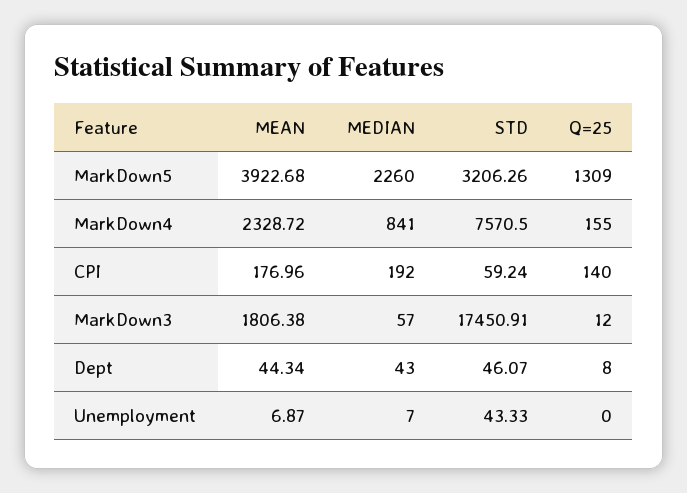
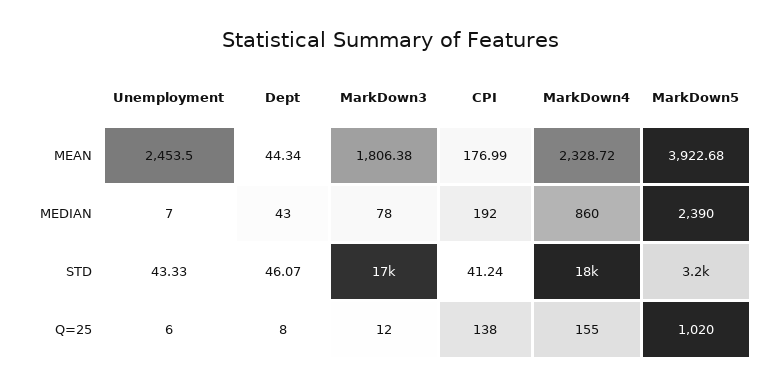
  {
    "MEAN": {
      "MarkDown5": 3922.68,
      "MarkDown4": 2328.72,
-     "CPI": 176.96,
+     "CPI": 176.99,
      "MarkDown3": 1806.38,
      "Dept": 44.34,
-     "Unemployment": 6.87
+     "Unemployment": 2453.5
    },
    "MEDIAN": {
-     "MarkDown5": 2260,
+     "MarkDown5": 2390,
-     "MarkDown4": 841,
+     "MarkDown4": 860,
      "CPI": 192,
-     "MarkDown3": 57,
+     "MarkDown3": 78,
      "Dept": 43,
      "Unemployment": 7
    },
    "STD": {
      "MarkDown5": 3206.26,
-     "MarkDown4": 7570.5,
+     "MarkDown4": 18000,
-     "CPI": 59.24,
+     "CPI": 41.24,
      "MarkDown3": 17450.91,
      "Dept": 46.07,
      "Unemployment": 43.33
    },
    "Q=25": {
-     "MarkDown5": 1309,
+     "MarkDown5": 1020,
      "MarkDown4": 155,
-     "CPI": 140,
+     "CPI": 138,
      "MarkDown3": 12,
      "Dept": 8,
-     "Unemployment": 0
+     "Unemployment": 6
    }
  }

